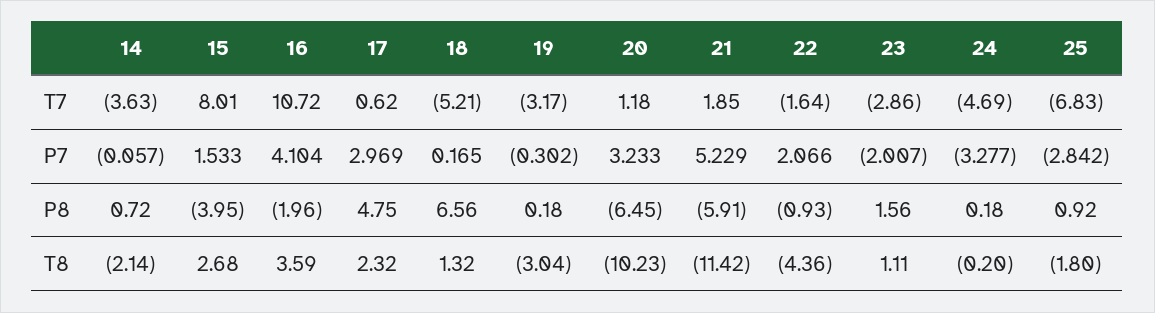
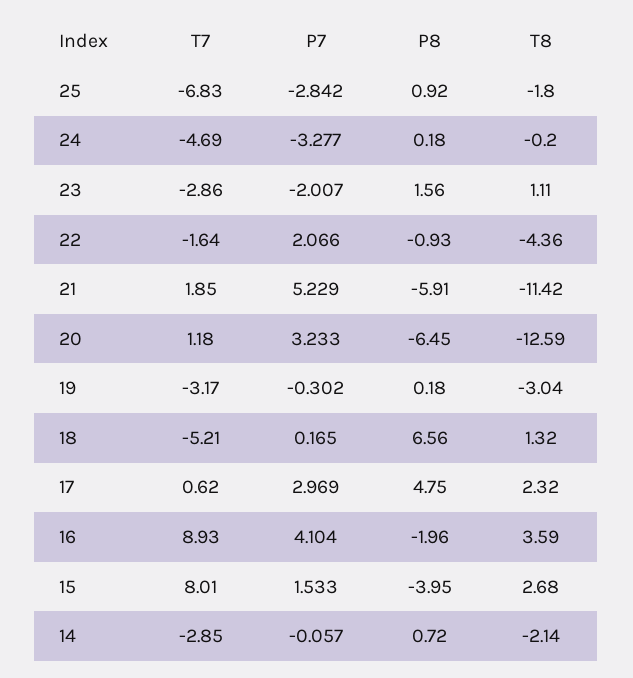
  {
    "14": {
-     "T7": -3.63,
+     "T7": -2.85,
      "P7": -0.057,
      "P8": 0.72,
      "T8": -2.14
    },
    "15": {
      "T7": 8.01,
      "P7": 1.533,
      "P8": -3.95,
      "T8": 2.68
    },
    "16": {
-     "T7": 10.72,
+     "T7": 8.93,
      "P7": 4.104,
      "P8": -1.96,
      "T8": 3.59
    },
    "17": {
      "T7": 0.62,
      "P7": 2.969,
      "P8": 4.75,
      "T8": 2.32
    },
    "18": {
      "T7": -5.21,
      "P7": 0.165,
      "P8": 6.56,
      "T8": 1.32
    },
    "19": {
      "T7": -3.17,
      "P7": -0.302,
      "P8": 0.18,
      "T8": -3.04
    },
    "20": {
      "T7": 1.18,
      "P7": 3.233,
      "P8": -6.45,
-     "T8": -10.23
+     "T8": -12.59
    },
    "21": {
      "T7": 1.85,
      "P7": 5.229,
      "P8": -5.91,
      "T8": -11.42
    },
    "22": {
      "T7": -1.64,
      "P7": 2.066,
      "P8": -0.93,
      "T8": -4.36
    },
    "23": {
      "T7": -2.86,
      "P7": -2.007,
      "P8": 1.56,
      "T8": 1.11
    },
    "24": {
      "T7": -4.69,
      "P7": -3.277,
      "P8": 0.18,
      "T8": -0.2
    },
    "25": {
      "T7": -6.83,
      "P7": -2.842,
      "P8": 0.92,
      "T8": -1.8
    }
  }

